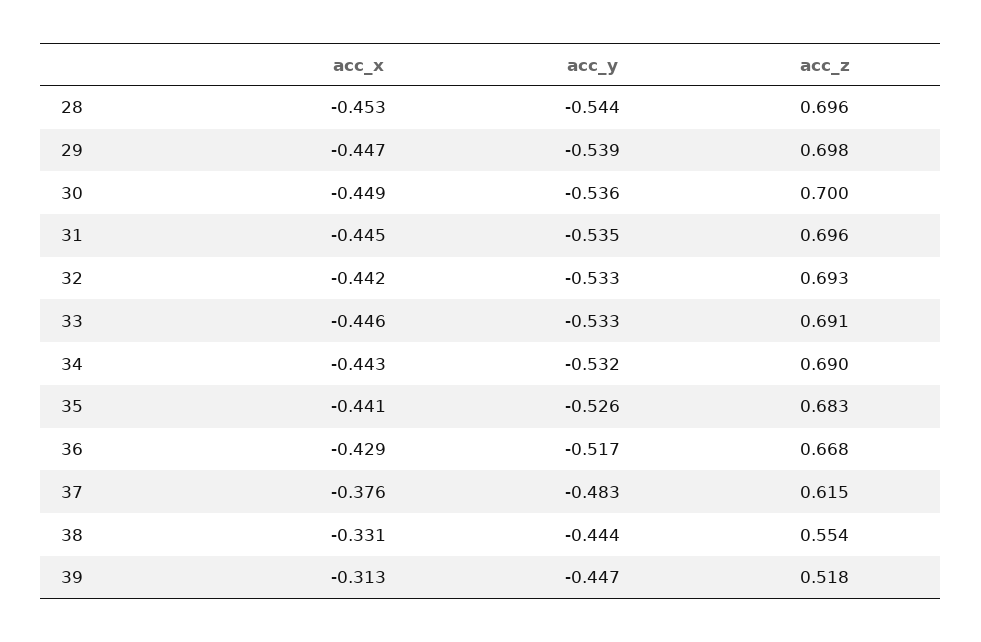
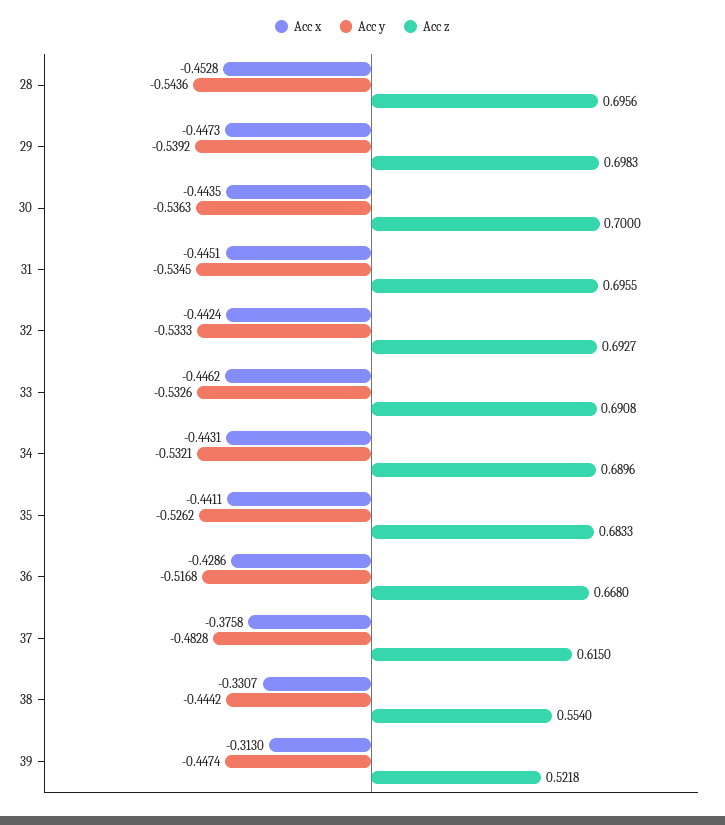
  {
    "acc_x": {
      "28": -0.4528,
      "29": -0.4473,
-     "30": -0.449,
+     "30": -0.4435,
      "31": -0.4451,
      "32": -0.4424,
      "33": -0.4462,
      "34": -0.4431,
      "35": -0.4411,
      "36": -0.4286,
      "37": -0.3758,
      "38": -0.3307,
      "39": -0.313
    },
    "acc_y": {
      "28": -0.5436,
      "29": -0.5392,
      "30": -0.5363,
      "31": -0.5345,
      "32": -0.5333,
      "33": -0.5326,
      "34": -0.5321,
      "35": -0.5262,
      "36": -0.5168,
      "37": -0.4828,
      "38": -0.4442,
      "39": -0.4474
    },
    "acc_z": {
      "28": 0.6956,
      "29": 0.6983,
      "30": 0.7,
      "31": 0.6955,
      "32": 0.6927,
      "33": 0.6908,
      "34": 0.6896,
      "35": 0.6833,
      "36": 0.668,
      "37": 0.615,
      "38": 0.554,
-     "39": 0.518
+     "39": 0.5218
    }
  }

